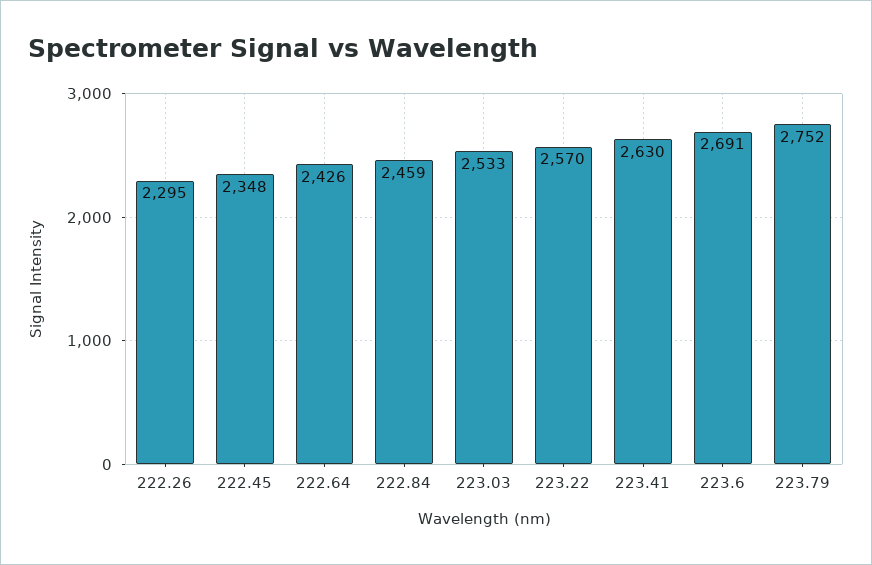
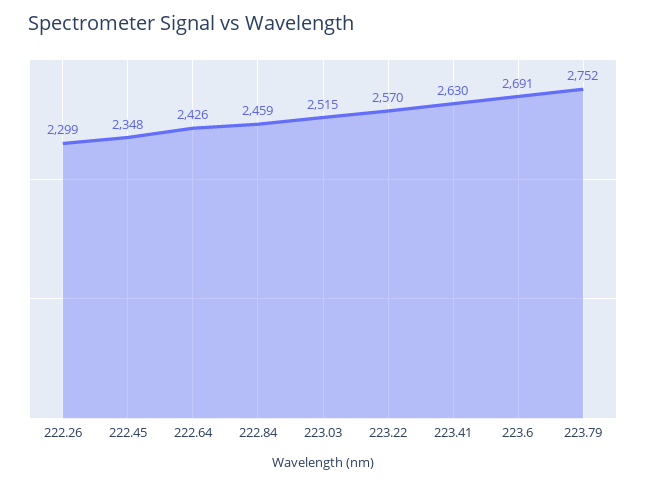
  {
-   "222.26": 2295,
+   "222.26": 2299,
    "222.45": 2348,
    "222.64": 2426,
    "222.84": 2459,
-   "223.03": 2533,
+   "223.03": 2515,
    "223.22": 2570,
    "223.41": 2630,
    "223.6": 2691,
    "223.79": 2752
  }

